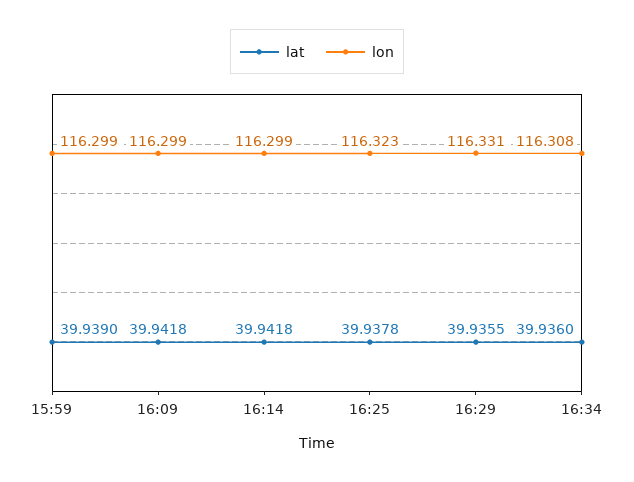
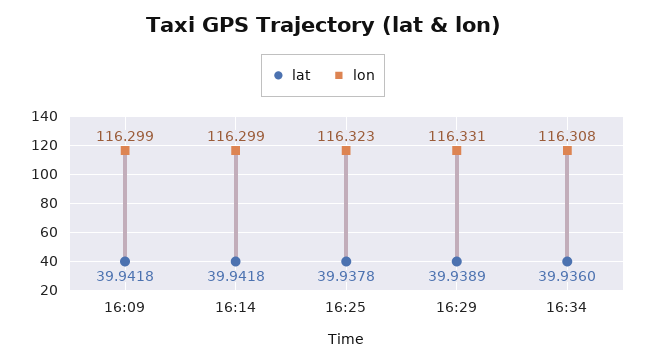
  {
    "lat": {
-     "15:59": 39.939,
      "16:09": 39.9418,
      "16:14": 39.9418,
      "16:25": 39.9378,
-     "16:29": 39.9355,
+     "16:29": 39.9389,
      "16:34": 39.936
    },
    "lon": {
-     "15:59": 116.299,
      "16:09": 116.299,
      "16:14": 116.299,
      "16:25": 116.323,
      "16:29": 116.331,
      "16:34": 116.308
    }
  }

